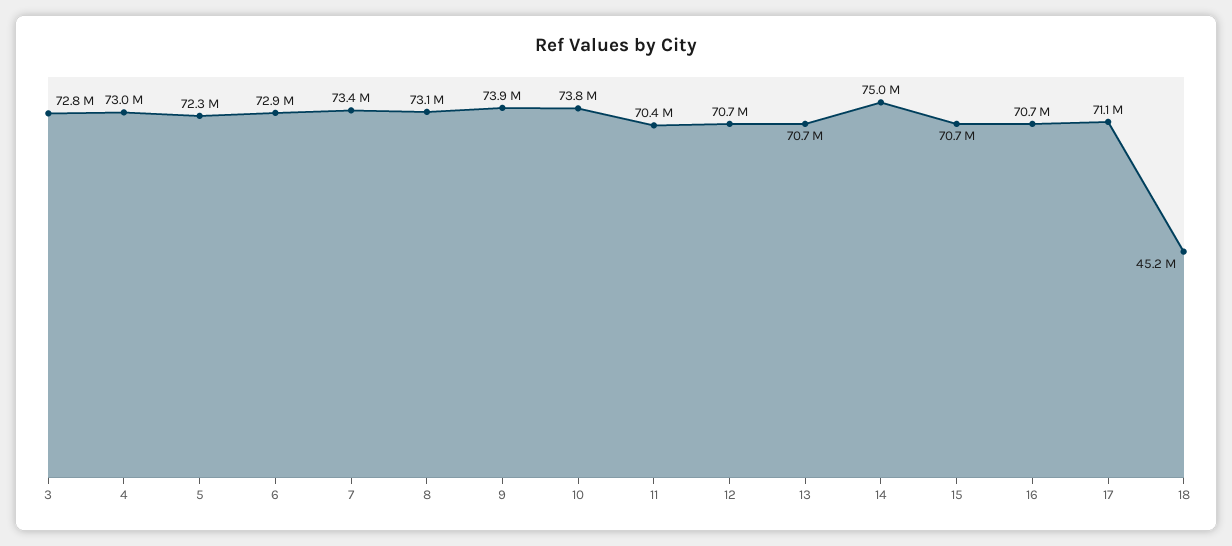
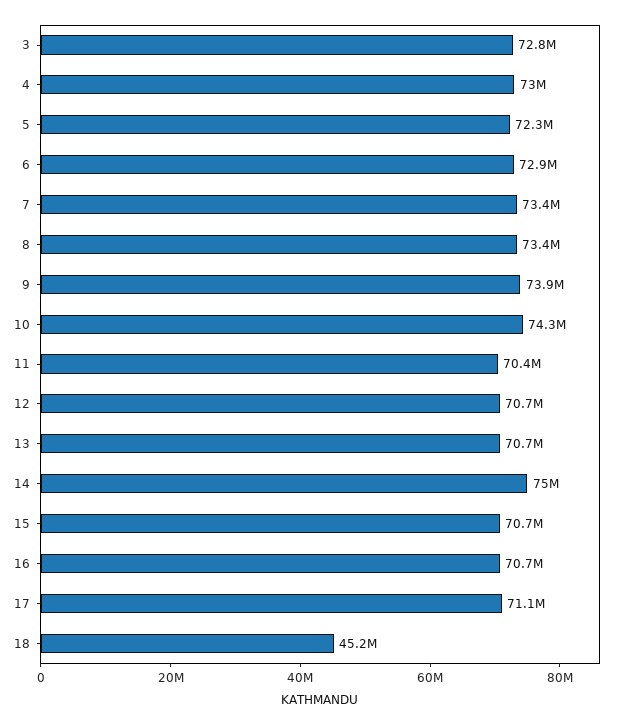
  {
    "3": 72800000,
    "4": 73000000,
    "5": 72300000,
    "6": 72900000,
    "7": 73400000,
-   "8": 73100000,
+   "8": 73400000,
    "9": 73900000,
-   "10": 73800000,
+   "10": 74300000,
    "11": 70400000,
    "12": 70700000,
    "13": 70700000,
    "14": 75000000,
    "15": 70700000,
    "16": 70700000,
    "17": 71100000,
    "18": 45200000
  }

